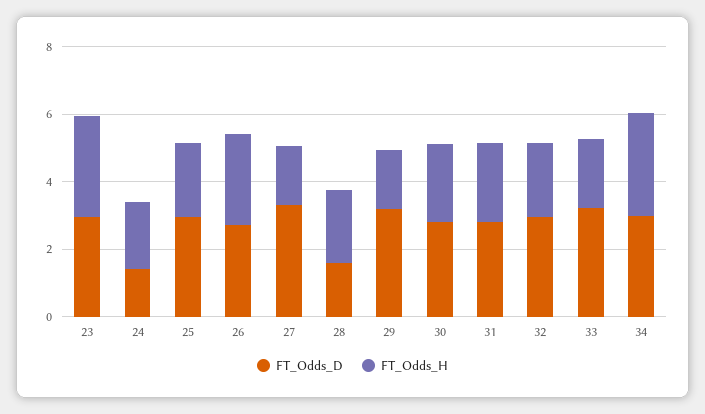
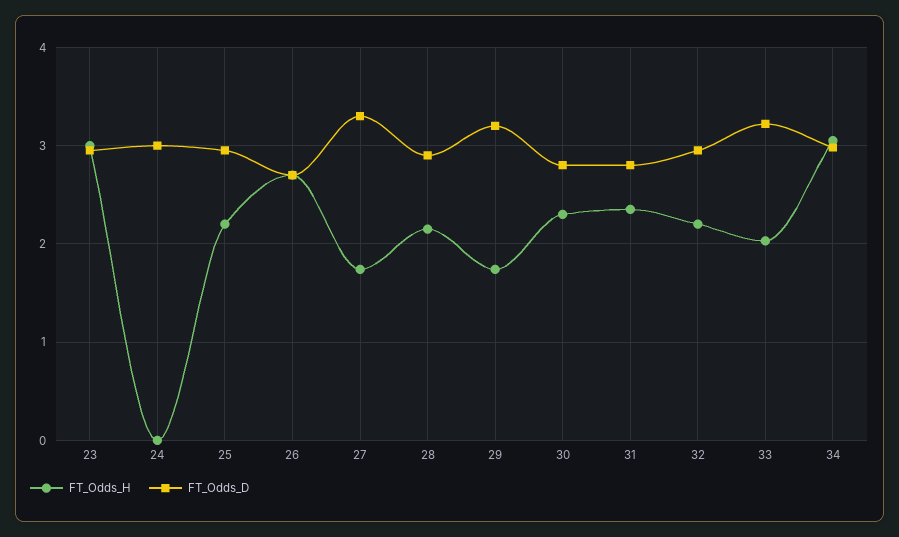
  {
    "FT_Odds_D": {
      "23": 3,
-     "24": 1.5,
+     "24": 3,
      "25": 3,
      "26": 2.7,
      "27": 3.3,
-     "28": 1.5,
+     "28": 2.9,
      "29": 3.2,
      "30": 2.8,
      "31": 2.8,
      "32": 3,
      "33": 3.2,
      "34": 3
    },
    "FT_Odds_H": {
      "23": 3,
-     "24": 2,
+     "24": 0,
      "25": 2.2,
      "26": 2.7,
      "27": 1.7,
      "28": 2.2,
      "29": 1.7,
      "30": 2.3,
      "31": 2.4,
      "32": 2.2,
      "33": 2,
      "34": 3.1
    }
  }

